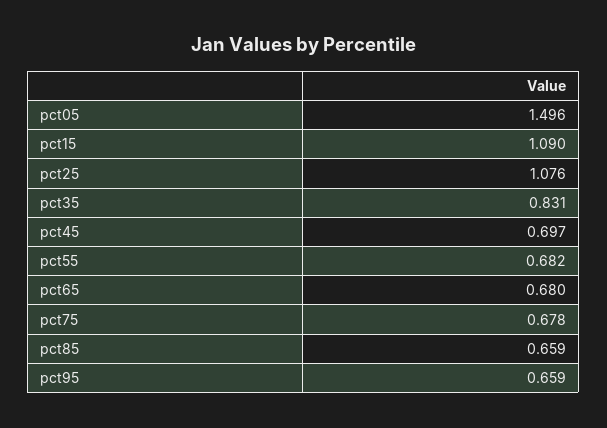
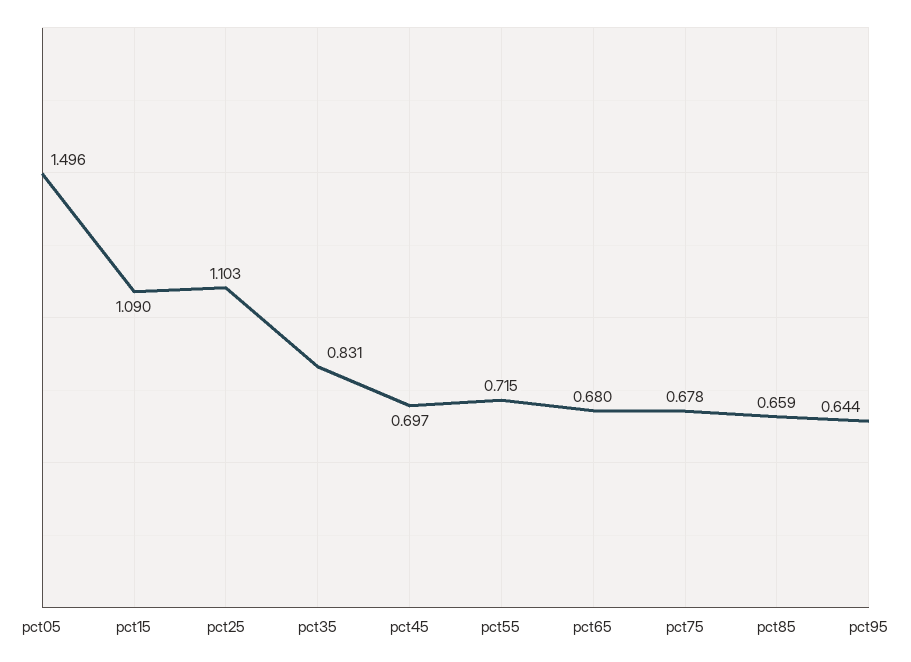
  {
    "pct05": 1.496,
    "pct15": 1.09,
-   "pct25": 1.076,
+   "pct25": 1.103,
    "pct35": 0.831,
    "pct45": 0.697,
-   "pct55": 0.682,
+   "pct55": 0.715,
    "pct65": 0.68,
    "pct75": 0.678,
    "pct85": 0.659,
-   "pct95": 0.659
+   "pct95": 0.644
  }

